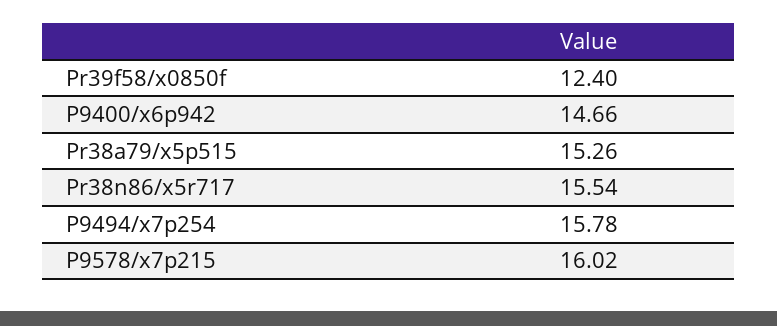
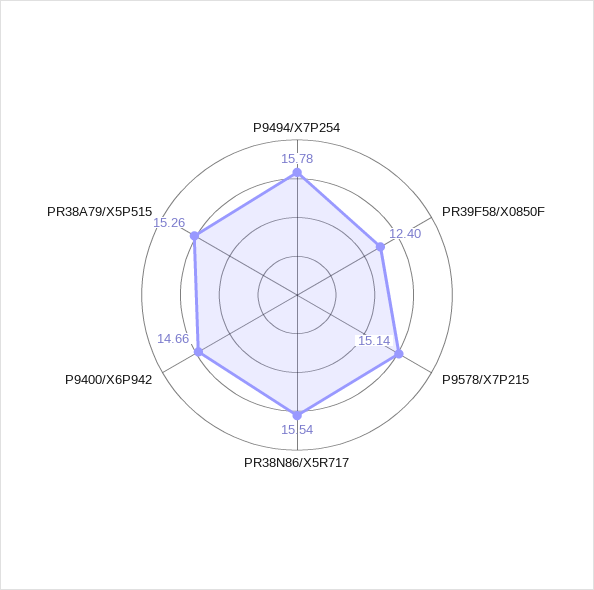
  {
    "Pr39f58/x0850f": 12.4,
    "P9400/x6p942": 14.66,
    "Pr38a79/x5p515": 15.26,
    "Pr38n86/x5r717": 15.54,
    "P9494/x7p254": 15.78,
-   "P9578/x7p215": 16.02
+   "P9578/x7p215": 15.14
  }

